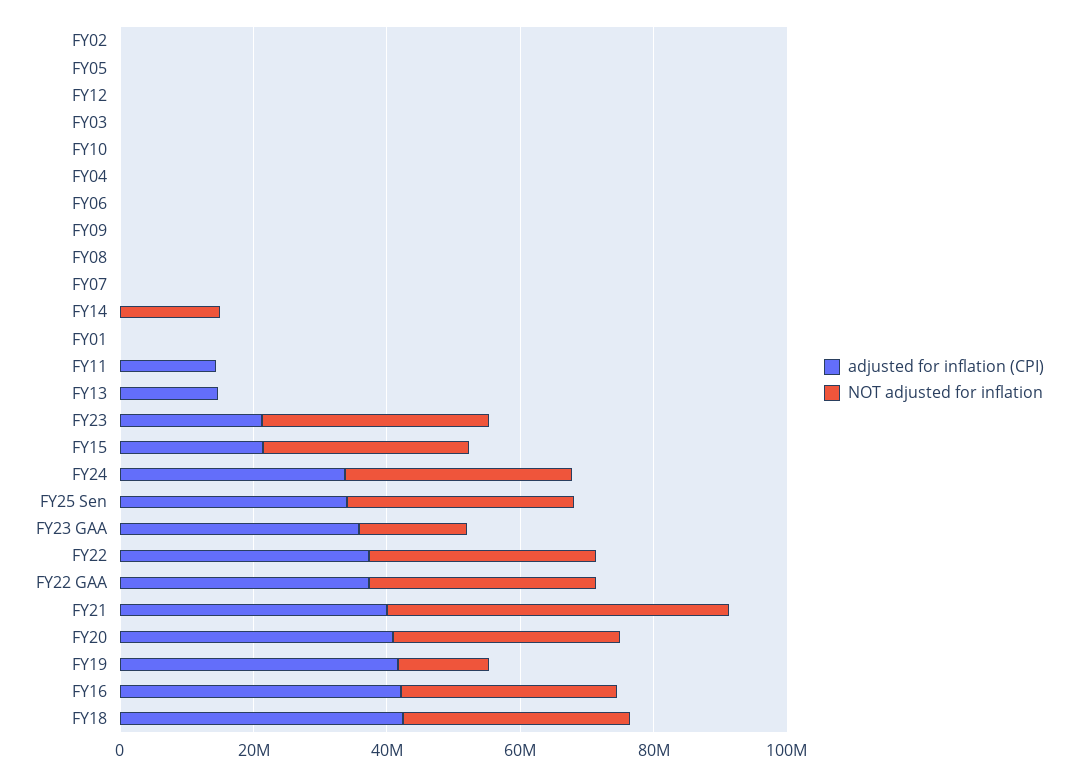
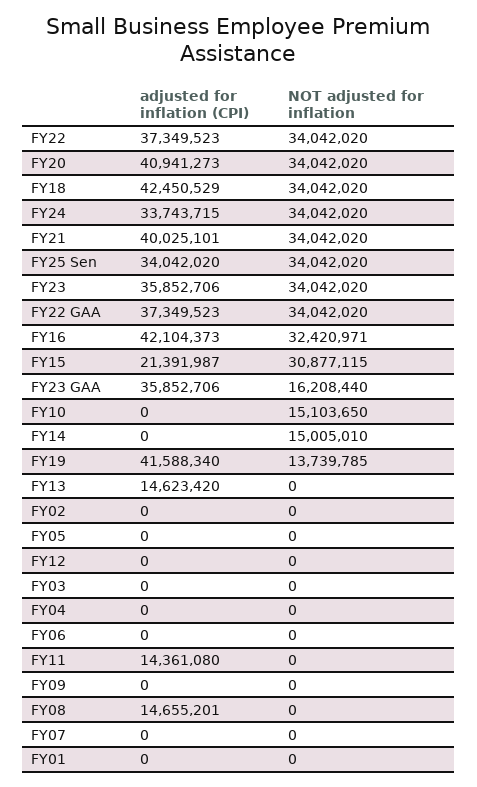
  {
    "adjusted for inflation (CPI)": {
      "FY02": 0,
      "FY05": 0,
      "FY12": 0,
      "FY03": 0,
      "FY10": 0,
      "FY04": 0,
      "FY06": 0,
      "FY09": 0,
-     "FY08": 0,
+     "FY08": 14655201,
      "FY07": 0,
      "FY14": 0,
      "FY01": 0,
      "FY11": 14361080,
      "FY13": 14623420,
-     "FY23": 20000000,
+     "FY23": 35852706,
      "FY15": 21391987,
      "FY24": 33743715,
      "FY25 Sen": 34042020,
      "FY23 GAA": 35852706,
      "FY22": 37349523,
      "FY22 GAA": 37349523,
      "FY21": 40025101,
      "FY20": 40941273,
      "FY19": 41588340,
      "FY16": 42104373,
      "FY18": 42450529
    },
    "NOT adjusted for inflation": {
      "FY02": 0,
      "FY05": 0,
      "FY12": 0,
      "FY03": 0,
-     "FY10": 0,
+     "FY10": 15103650,
      "FY04": 0,
      "FY06": 0,
      "FY09": 0,
      "FY08": 0,
      "FY07": 0,
      "FY14": 15005010,
      "FY01": 0,
      "FY11": 0,
      "FY13": 0,
      "FY23": 34042020,
      "FY15": 30877115,
      "FY24": 34042020,
      "FY25 Sen": 34042020,
      "FY23 GAA": 16208440,
      "FY22": 34042020,
      "FY22 GAA": 34042020,
-     "FY21": 50000000,
+     "FY21": 34042020,
      "FY20": 34042020,
      "FY19": 13739785,
      "FY16": 32420971,
      "FY18": 34042020
    }
  }

